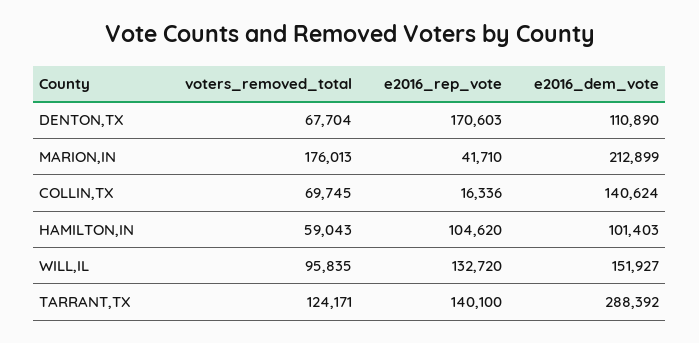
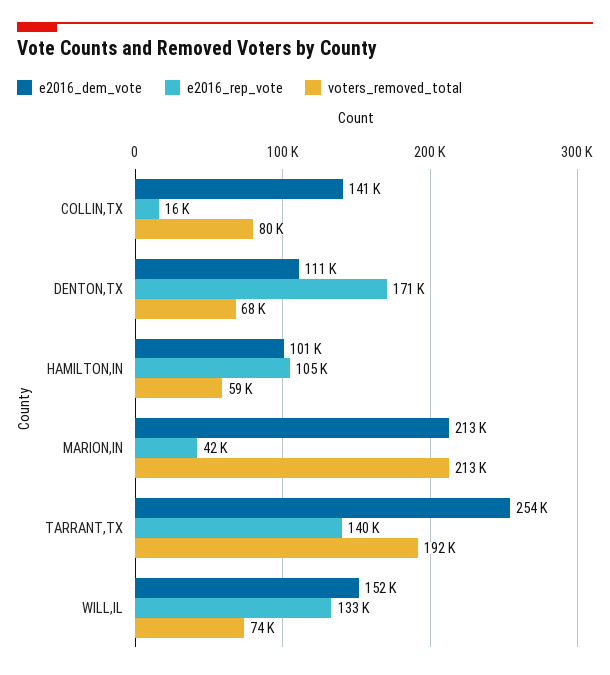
  {
    "voters_removed_total": {
      "DENTON,TX": 67704,
-     "MARION,IN": 176013,
+     "MARION,IN": 213000,
-     "COLLIN,TX": 69745,
+     "COLLIN,TX": 80000,
      "HAMILTON,IN": 59043,
-     "WILL,IL": 95835,
+     "WILL,IL": 74000,
-     "TARRANT,TX": 124171
+     "TARRANT,TX": 192000
    },
    "e2016_rep_vote": {
      "DENTON,TX": 170603,
      "MARION,IN": 41710,
      "COLLIN,TX": 16336,
      "HAMILTON,IN": 104620,
      "WILL,IL": 132720,
      "TARRANT,TX": 140100
    },
    "e2016_dem_vote": {
      "DENTON,TX": 110890,
      "MARION,IN": 212899,
      "COLLIN,TX": 140624,
      "HAMILTON,IN": 101403,
      "WILL,IL": 151927,
-     "TARRANT,TX": 288392
+     "TARRANT,TX": 254000
    }
  }

